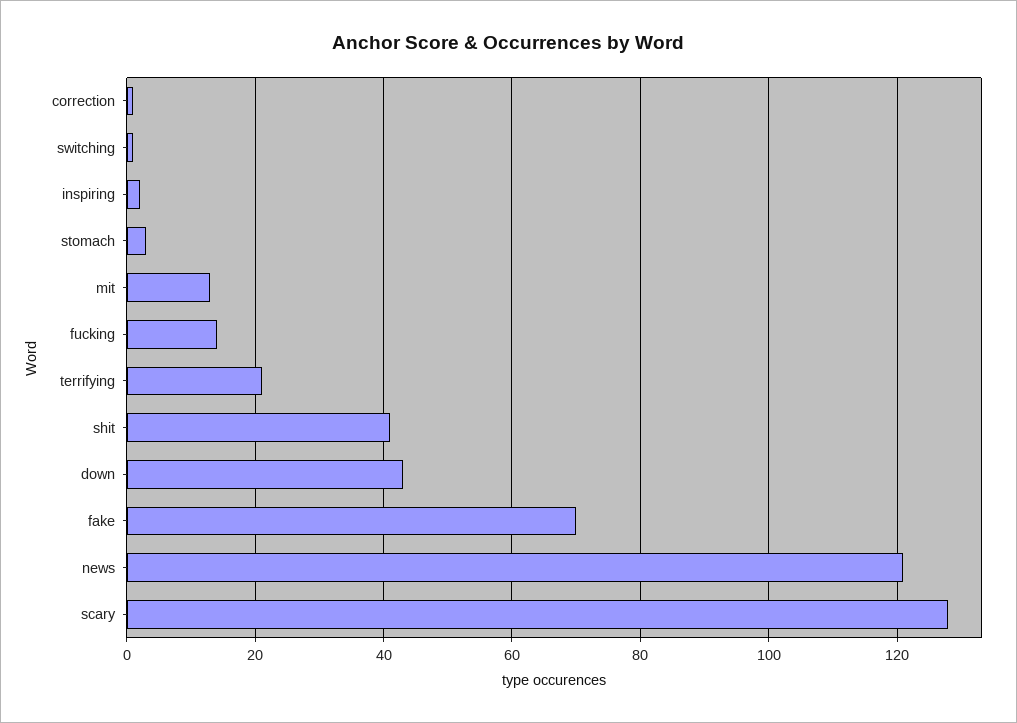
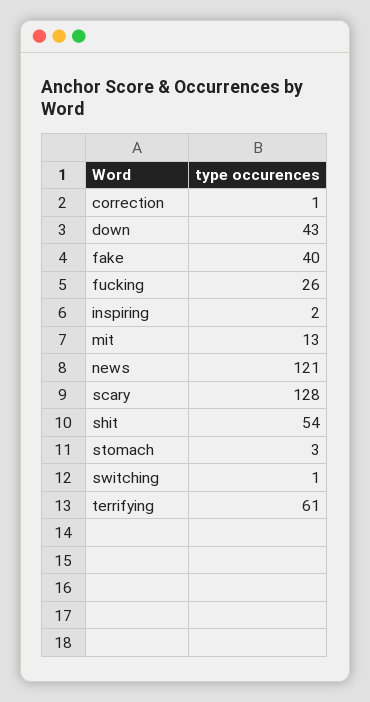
  {
    "correction": 1,
    "switching": 1,
    "inspiring": 2,
    "stomach": 3,
    "mit": 13,
-   "fucking": 15,
+   "fucking": 26,
-   "terrifying": 20,
+   "terrifying": 61,
-   "shit": 40,
+   "shit": 54,
    "down": 43,
-   "fake": 70,
+   "fake": 40,
    "news": 121,
    "scary": 128
  }

